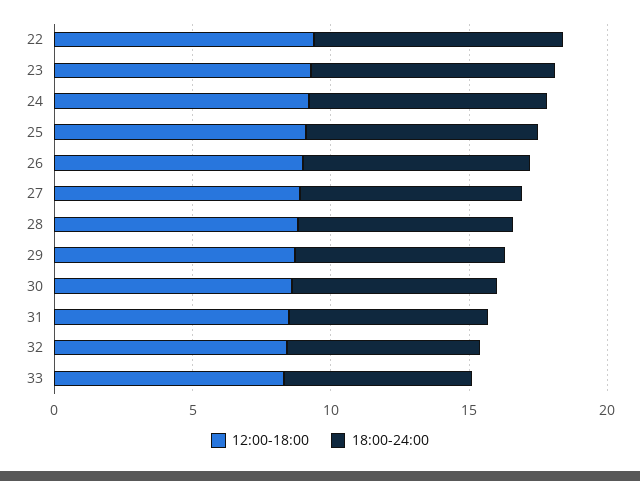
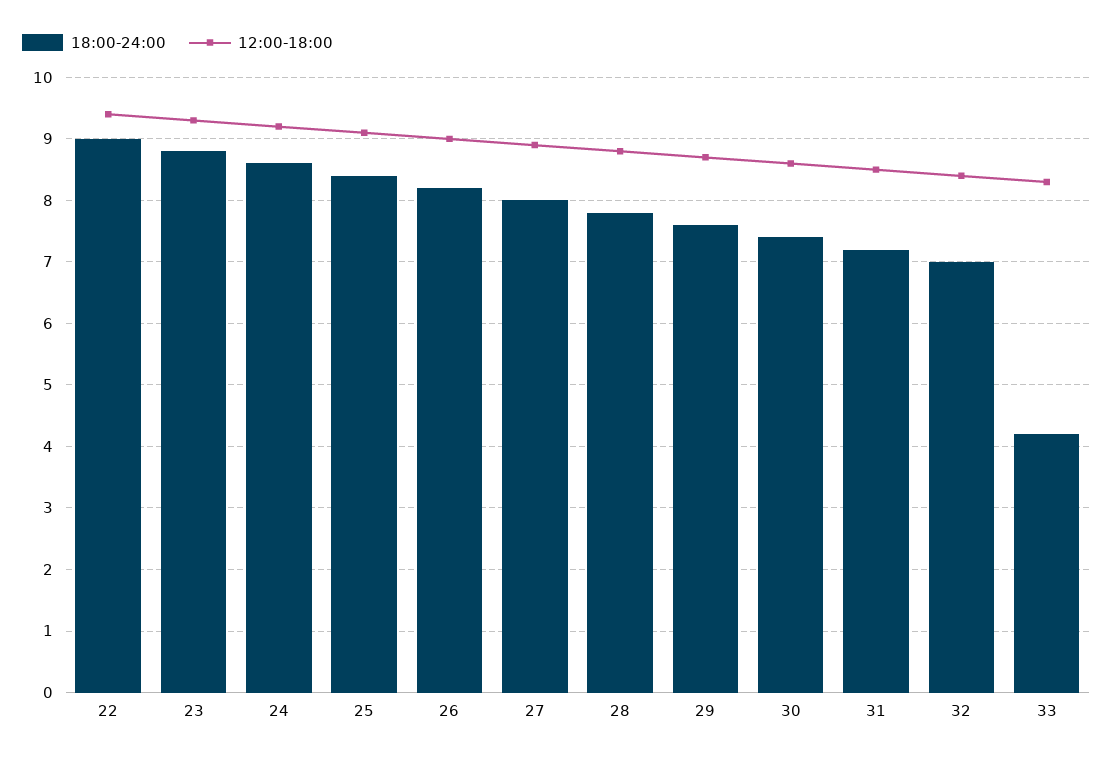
  {
    "12:00-18:00": {
      "22": 9.4,
      "23": 9.3,
      "24": 9.2,
      "25": 9.1,
      "26": 9,
      "27": 8.9,
      "28": 8.8,
      "29": 8.7,
      "30": 8.6,
      "31": 8.5,
      "32": 8.4,
      "33": 8.3
    },
    "18:00-24:00": {
      "22": 9,
      "23": 8.8,
      "24": 8.6,
      "25": 8.4,
      "26": 8.2,
      "27": 8,
      "28": 7.8,
      "29": 7.6,
      "30": 7.4,
      "31": 7.2,
      "32": 7,
-     "33": 7
+     "33": 4.2
    }
  }

